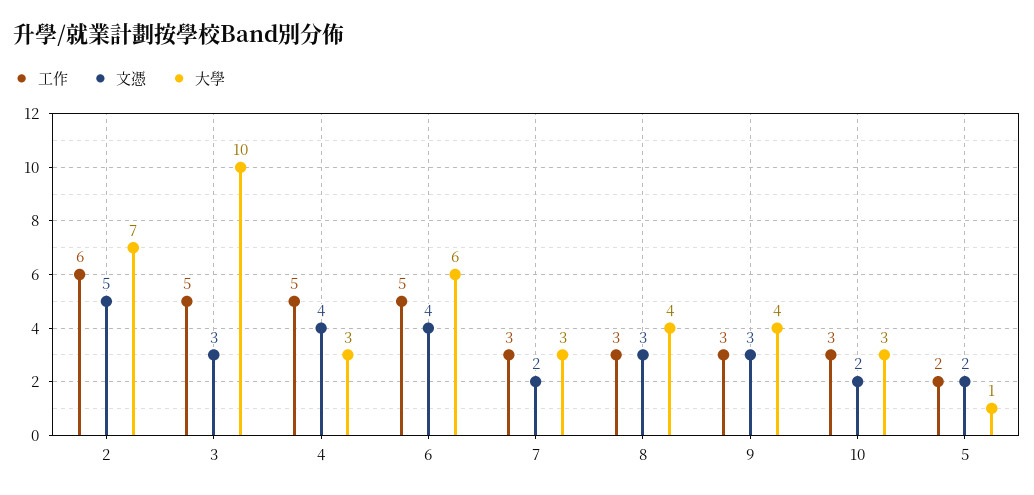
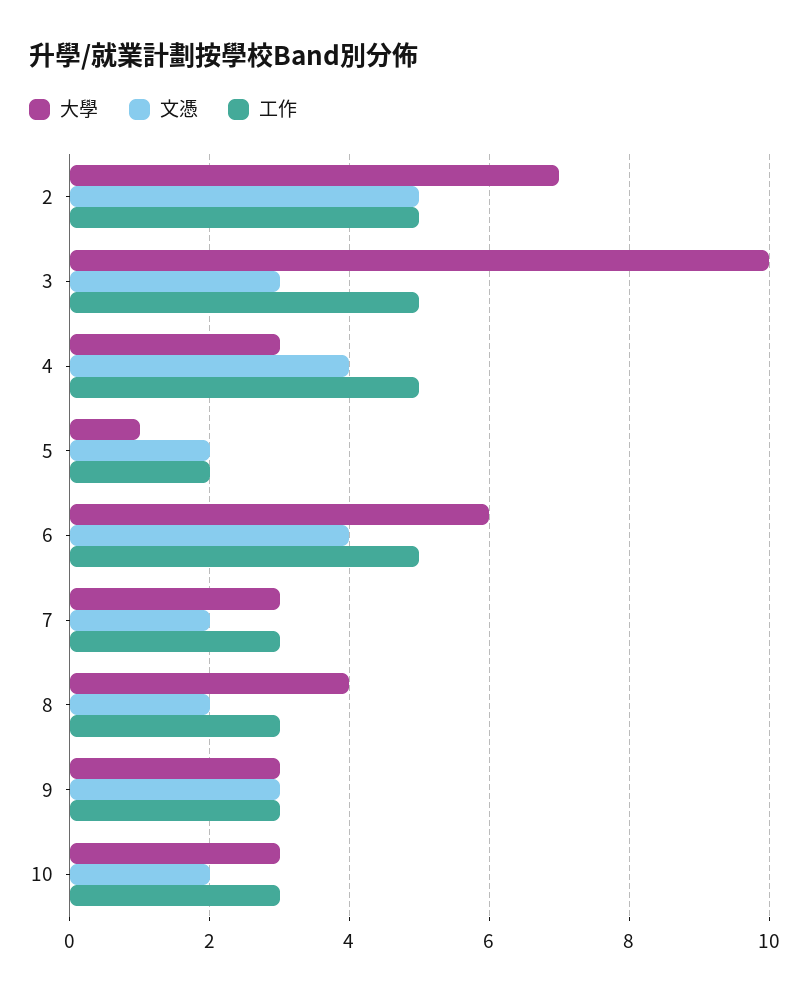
  {
    "工作": {
-     "2": 6,
+     "2": 5,
      "3": 5,
      "4": 5,
      "6": 5,
      "7": 3,
      "8": 3,
      "9": 3,
      "10": 3,
      "5": 2
    },
    "文憑": {
      "2": 5,
      "3": 3,
      "4": 4,
      "6": 4,
      "7": 2,
-     "8": 3,
+     "8": 2,
      "9": 3,
      "10": 2,
      "5": 2
    },
    "大學": {
      "2": 7,
      "3": 10,
      "4": 3,
      "6": 6,
      "7": 3,
      "8": 4,
-     "9": 4,
+     "9": 3,
      "10": 3,
      "5": 1
    }
  }

